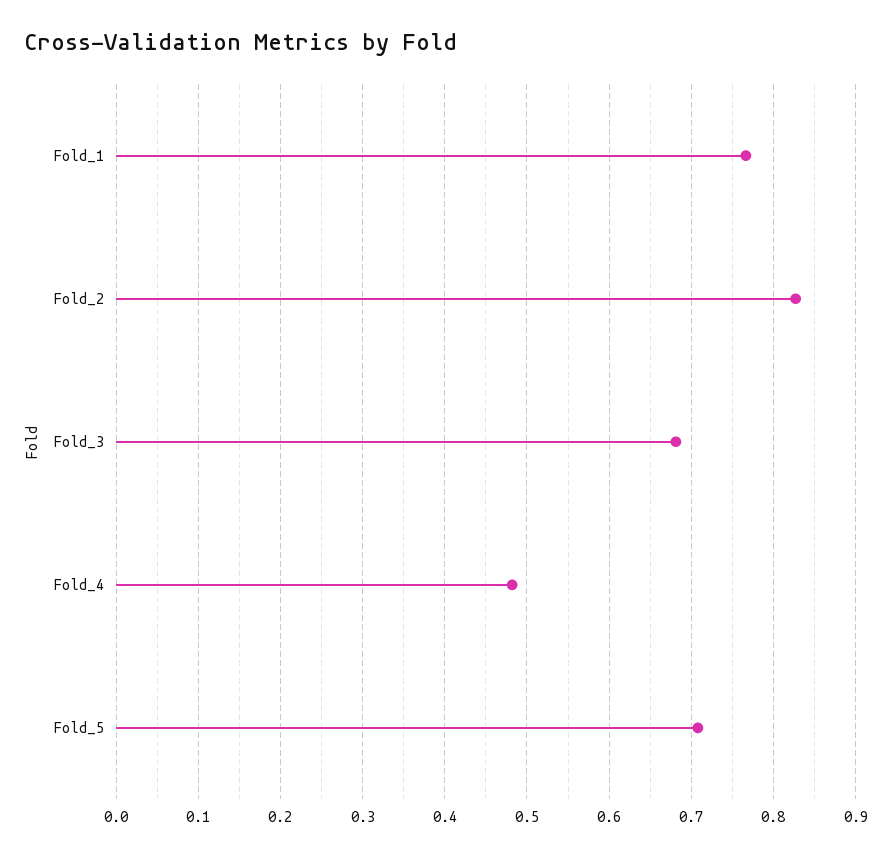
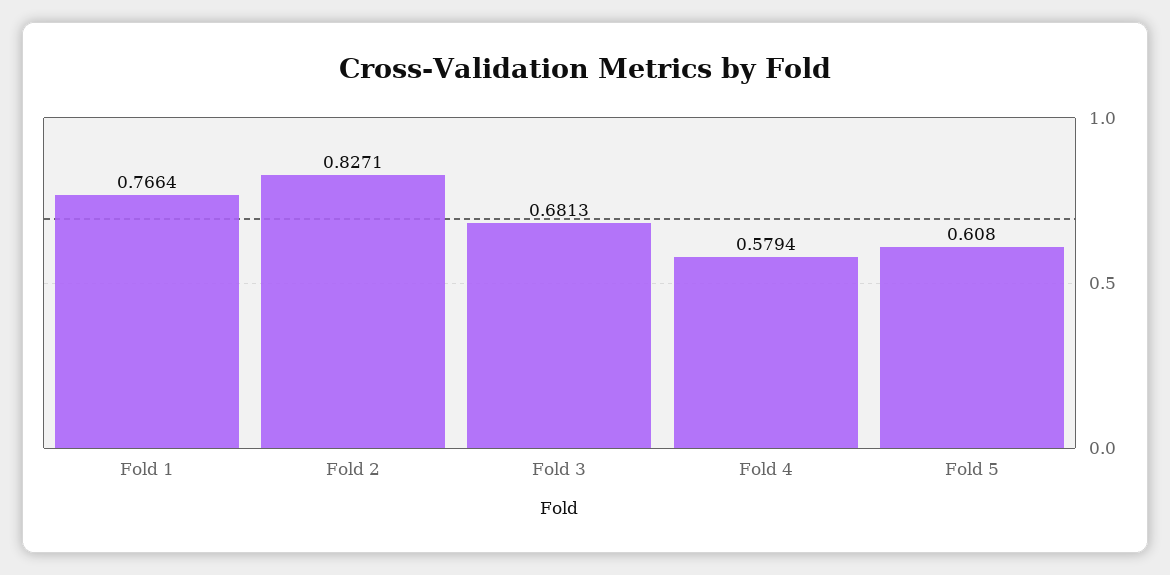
  {
    "Fold_1": 0.7664,
    "Fold_2": 0.8271,
    "Fold_3": 0.6813,
-   "Fold_4": 0.48,
+   "Fold_4": 0.5794,
-   "Fold_5": 0.71
+   "Fold_5": 0.608
  }

